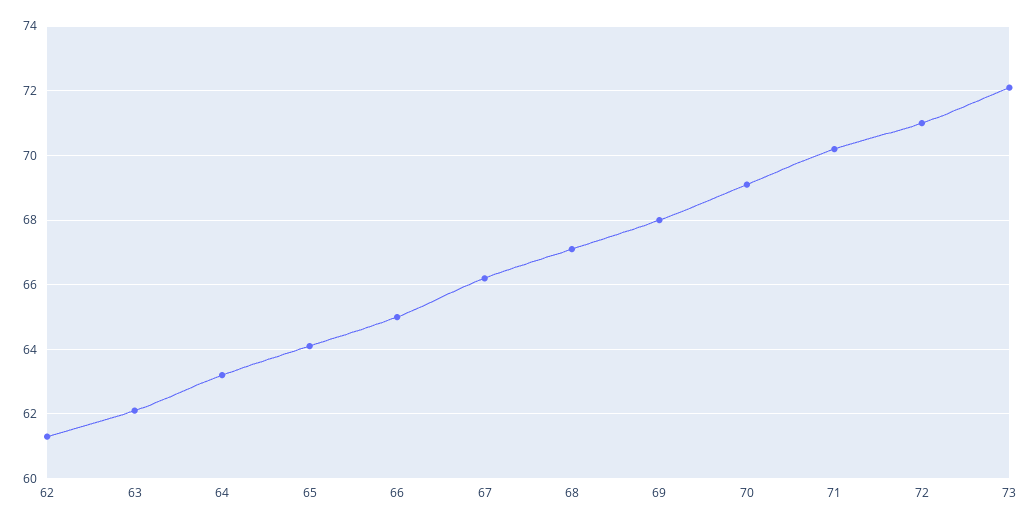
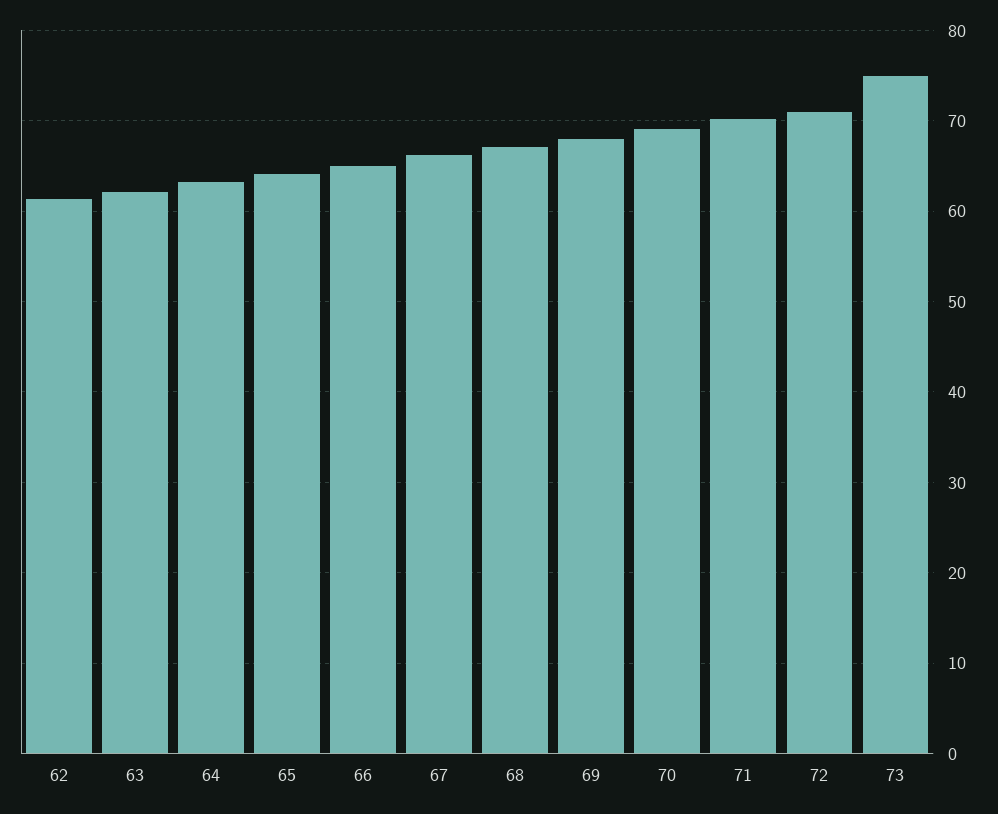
  {
    "62": 61.5,
    "63": 62,
    "64": 63,
    "65": 64,
    "66": 65,
    "67": 66,
    "68": 67,
    "69": 68,
    "70": 69,
    "71": 70,
    "72": 71,
-   "73": 72
+   "73": 75
  }

